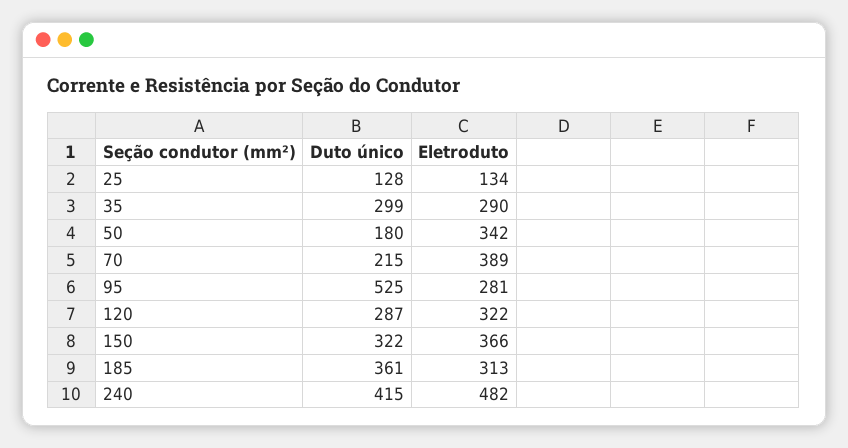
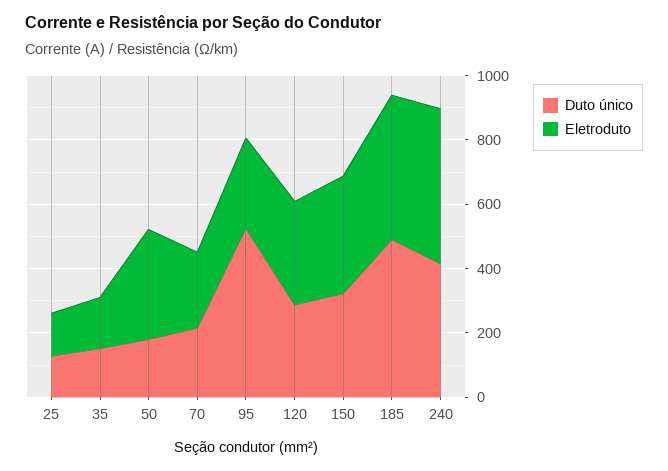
  {
    "Duto único": {
      "25": 128,
-     "35": 299,
+     "35": 150,
      "50": 180,
      "70": 215,
      "95": 525,
      "120": 287,
      "150": 322,
-     "185": 361,
+     "185": 500,
      "240": 415
    },
    "Eletroduto": {
      "25": 134,
-     "35": 290,
+     "35": 150,
      "50": 342,
-     "70": 389,
+     "70": 250,
      "95": 281,
      "120": 322,
      "150": 366,
-     "185": 313,
+     "185": 450,
      "240": 482
    }
  }

